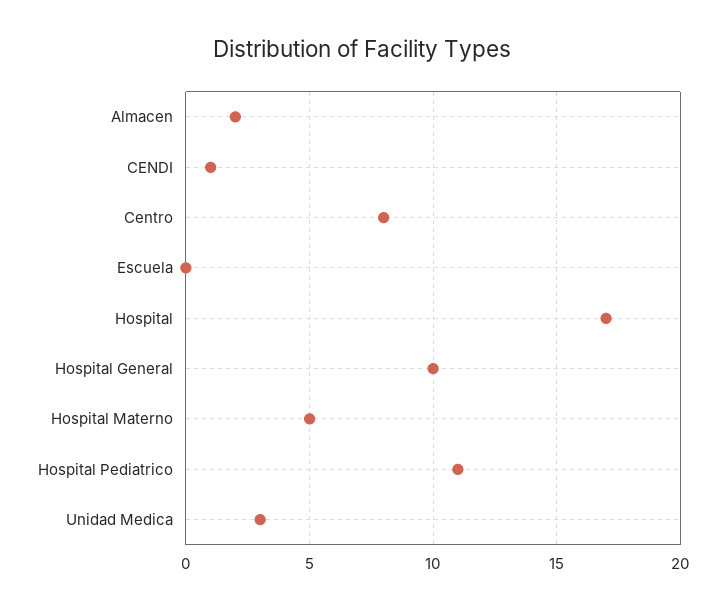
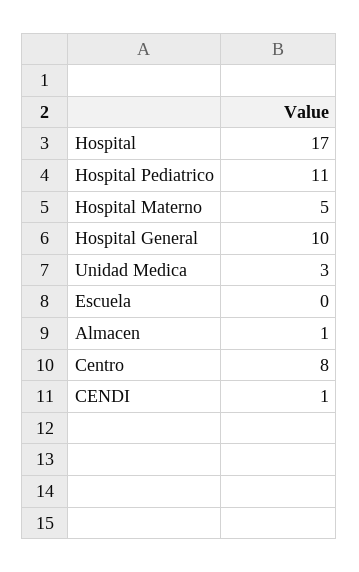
  {
-   "Almacen": 2,
+   "Almacen": 1,
    "CENDI": 1,
    "Centro": 8,
    "Escuela": 0,
    "Hospital": 17,
    "Hospital General": 10,
    "Hospital Materno": 5,
    "Hospital Pediatrico": 11,
    "Unidad Medica": 3
  }

